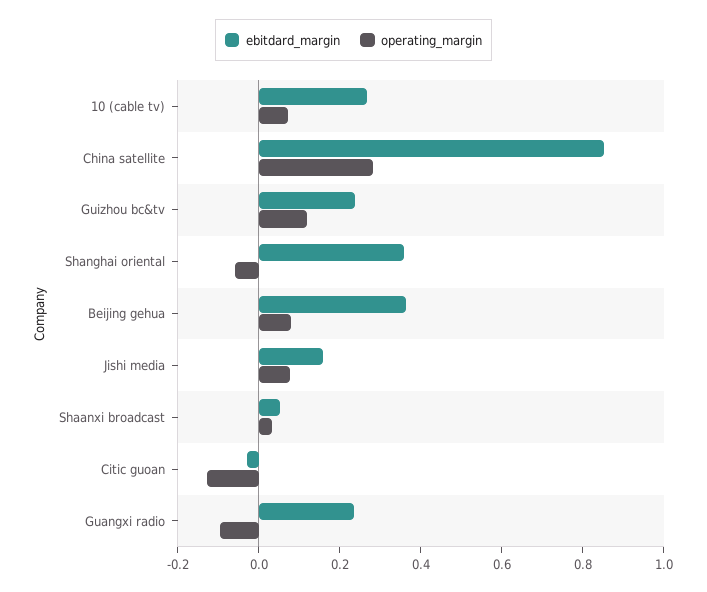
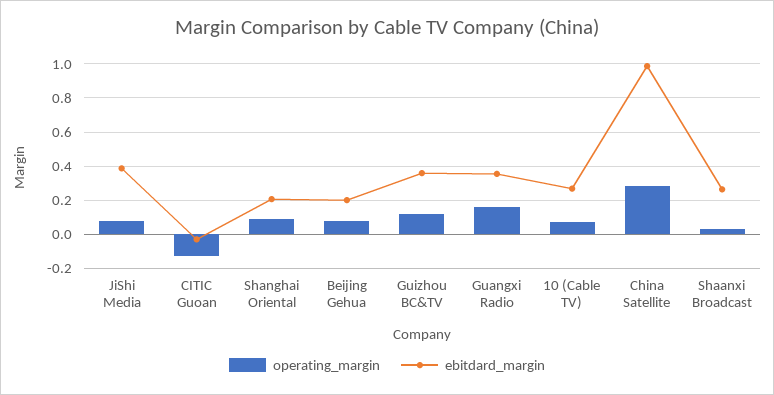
  {
    "ebitdard_margin": {
      "10 (cable tv)": 0.25,
-     "China satellite": 0.85,
+     "China satellite": 1,
-     "Guizhou bc&tv": 0.25,
+     "Guizhou bc&tv": 0.35,
-     "Shanghai oriental": 0.35,
+     "Shanghai oriental": 0.2,
-     "Beijing gehua": 0.35,
+     "Beijing gehua": 0.2,
-     "Jishi media": 0.15,
+     "Jishi media": 0.4,
-     "Shaanxi broadcast": 0.05,
+     "Shaanxi broadcast": 0.25,
      "Citic guoan": -0.05,
-     "Guangxi radio": 0.25
+     "Guangxi radio": 0.35
    },
    "operating_margin": {
      "10 (cable tv)": 0.05,
      "China satellite": 0.3,
      "Guizhou bc&tv": 0.1,
-     "Shanghai oriental": -0.05,
+     "Shanghai oriental": 0.1,
      "Beijing gehua": 0.1,
      "Jishi media": 0.1,
      "Shaanxi broadcast": 0.05,
      "Citic guoan": -0.15,
-     "Guangxi radio": -0.1
+     "Guangxi radio": 0.15
    }
  }

